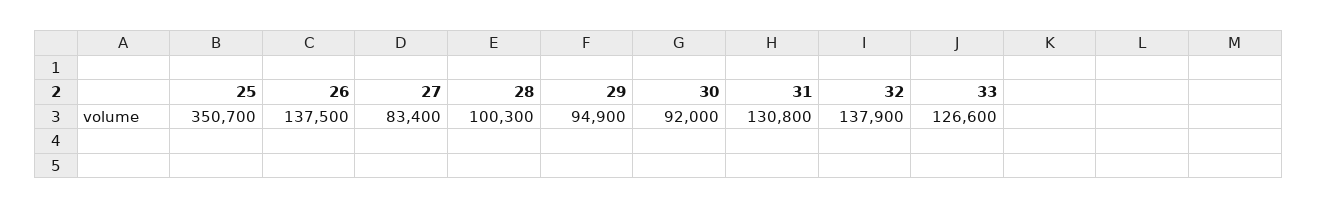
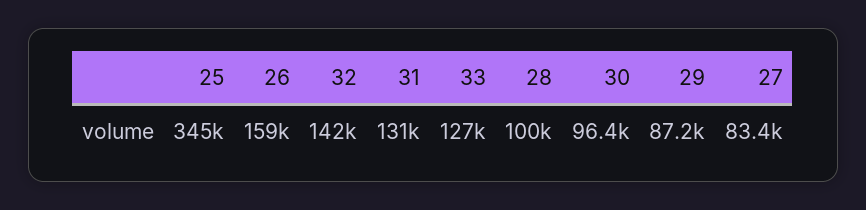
  {
-   "25": 350700,
+   "25": 345000,
-   "26": 137500,
+   "26": 159000,
    "27": 83400,
    "28": 100300,
-   "29": 94900,
+   "29": 87200,
-   "30": 92000,
+   "30": 96400,
    "31": 130800,
-   "32": 137900,
+   "32": 142000,
    "33": 126600
  }

